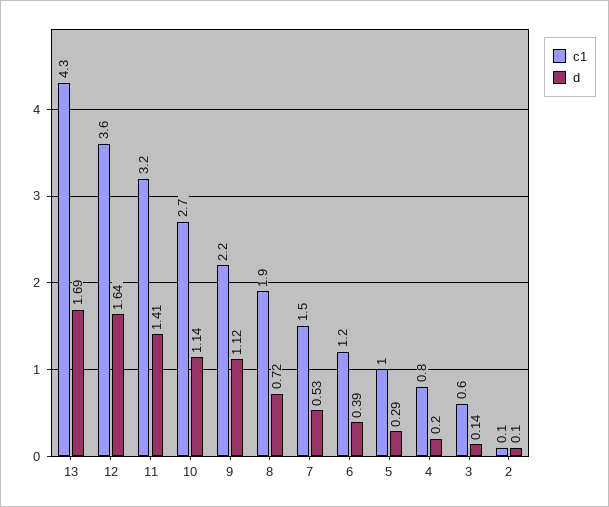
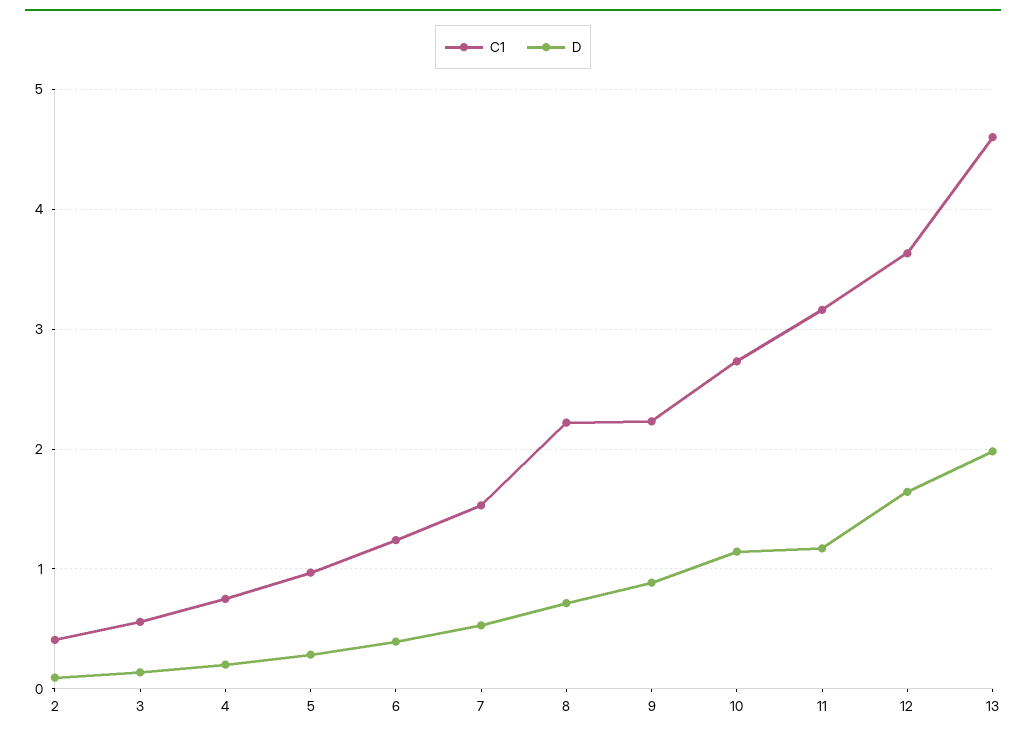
  {
    "c1": {
-     "13": 4.3,
+     "13": 4.6,
      "12": 3.6,
      "11": 3.2,
      "10": 2.7,
      "9": 2.2,
-     "8": 1.9,
+     "8": 2.2,
      "7": 1.5,
      "6": 1.2,
      "5": 1,
      "4": 0.8,
      "3": 0.6,
-     "2": 0.1
+     "2": 0.4
    },
    "d": {
-     "13": 1.69,
+     "13": 2,
      "12": 1.64,
-     "11": 1.41,
+     "11": 1.2,
      "10": 1.14,
-     "9": 1.12,
+     "9": 0.9,
      "8": 0.72,
      "7": 0.53,
      "6": 0.39,
      "5": 0.29,
      "4": 0.2,
      "3": 0.14,
      "2": 0.1
    }
  }

